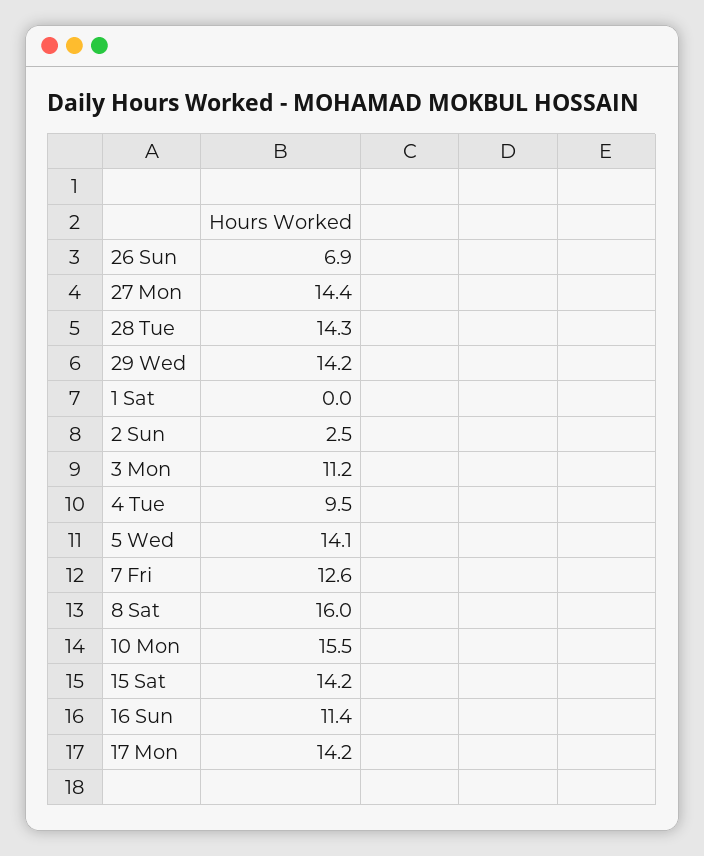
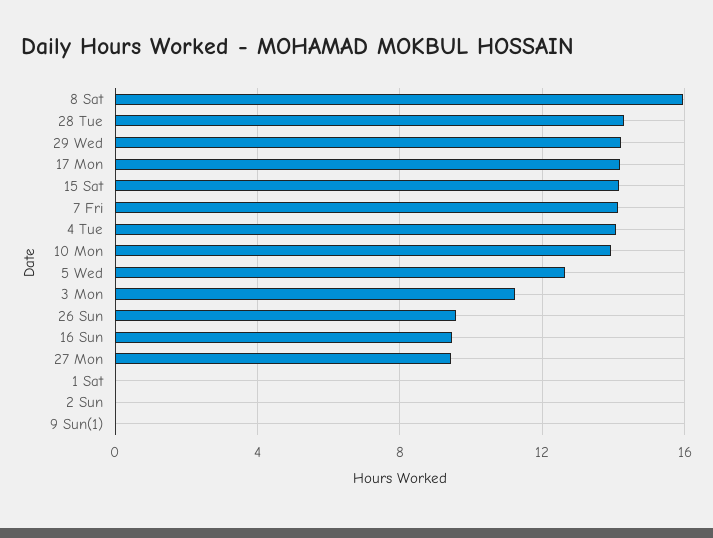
  {
-   "26 Sun": 6.9,
+   "26 Sun": 9.5,
-   "27 Mon": 14.4,
+   "27 Mon": 9.5,
    "28 Tue": 14.3,
    "29 Wed": 14.2,
    "1 Sat": 0,
-   "2 Sun": 2.5,
+   "2 Sun": 0,
    "3 Mon": 11.2,
-   "4 Tue": 9.5,
+   "4 Tue": 14,
-   "5 Wed": 14.1,
+   "5 Wed": 12.5,
-   "7 Fri": 12.6,
+   "7 Fri": 14,
    "8 Sat": 16,
-   "10 Mon": 15.5,
+   "10 Mon": 14,
    "15 Sat": 14.2,
-   "16 Sun": 11.4,
+   "16 Sun": 9.5,
-   "17 Mon": 14.2
+   "17 Mon": 14.2,
+   "9 Sun(1)": 0
  }

